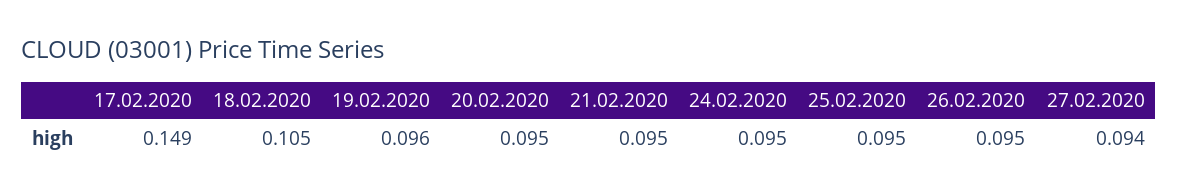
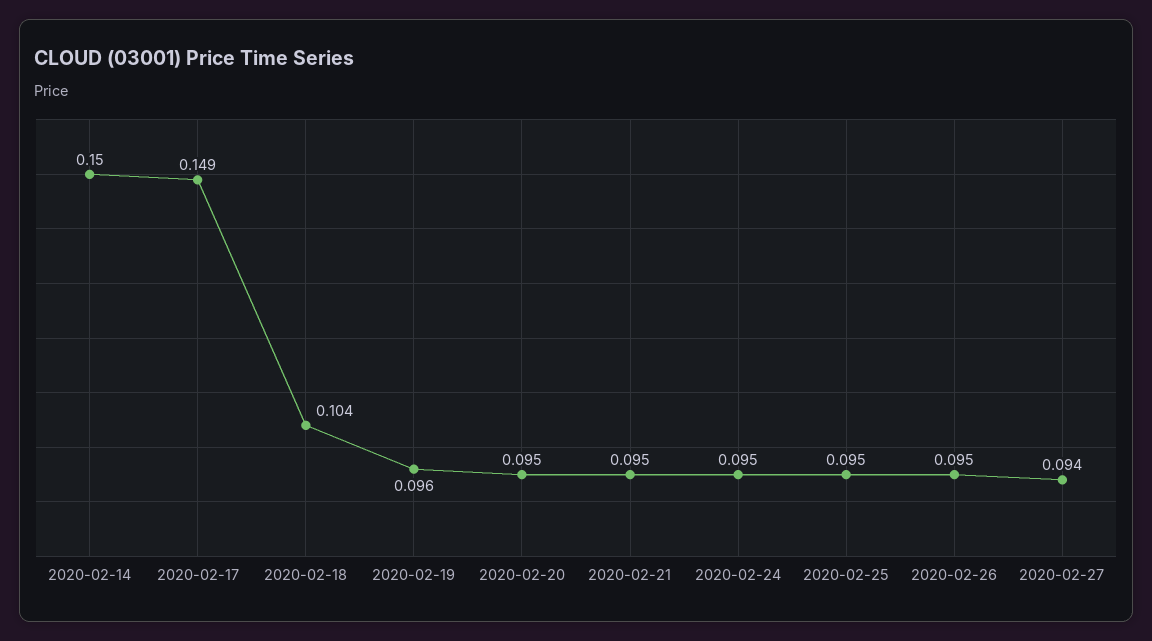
  {
    "17.02.2020": 0.149,
-   "18.02.2020": 0.105,
+   "18.02.2020": 0.104,
    "19.02.2020": 0.096,
    "20.02.2020": 0.095,
    "21.02.2020": 0.095,
    "24.02.2020": 0.095,
    "25.02.2020": 0.095,
    "26.02.2020": 0.095,
-   "27.02.2020": 0.094
+   "27.02.2020": 0.094,
+   "2020-02-14": 0.15
  }

